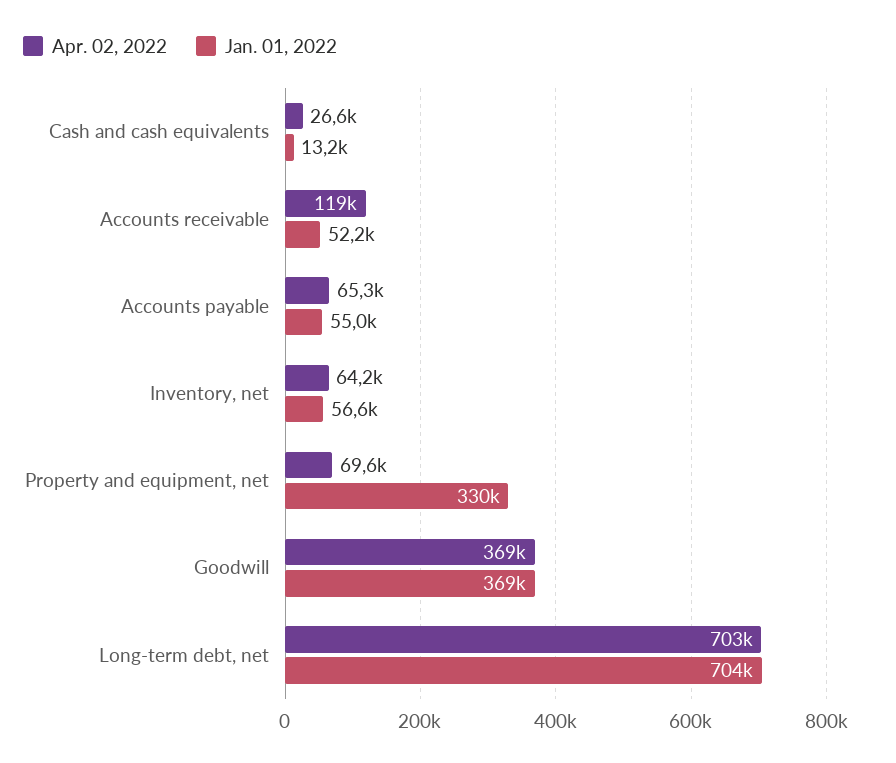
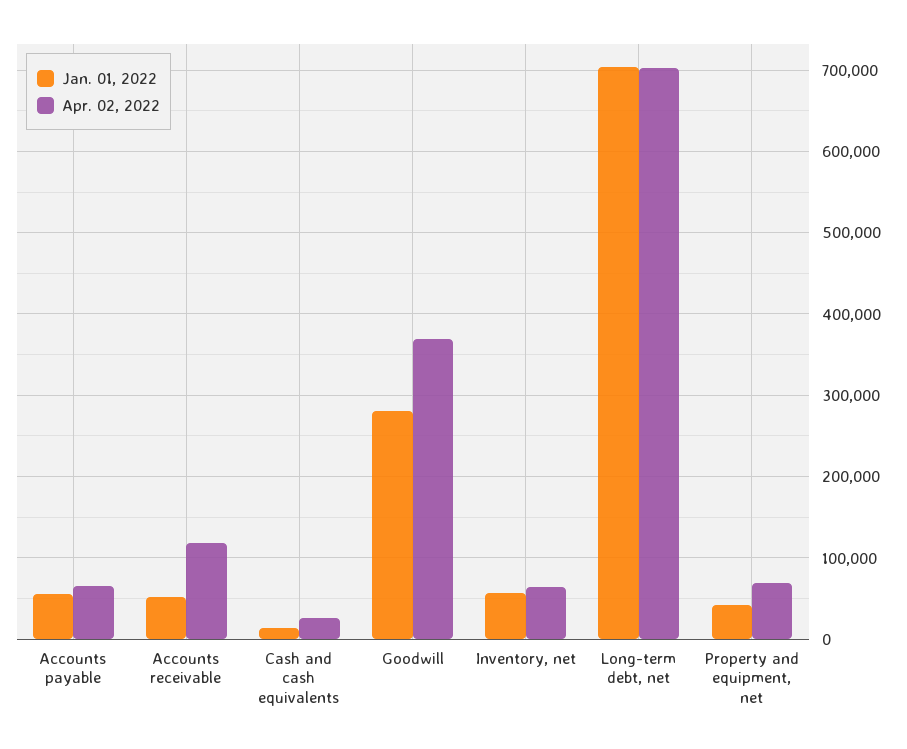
  {
    "Apr. 02, 2022": {
      "Cash and cash equivalents": 26600,
      "Accounts receivable": 119000,
      "Accounts payable": 65300,
      "Inventory, net": 64200,
      "Property and equipment, net": 69600,
      "Goodwill": 369000,
      "Long-term debt, net": 703000
    },
    "Jan. 01, 2022": {
      "Cash and cash equivalents": 13200,
      "Accounts receivable": 52200,
      "Accounts payable": 55000,
      "Inventory, net": 56600,
-     "Property and equipment, net": 330000,
+     "Property and equipment, net": 40000,
-     "Goodwill": 369000,
+     "Goodwill": 280000,
      "Long-term debt, net": 704000
    }
  }

